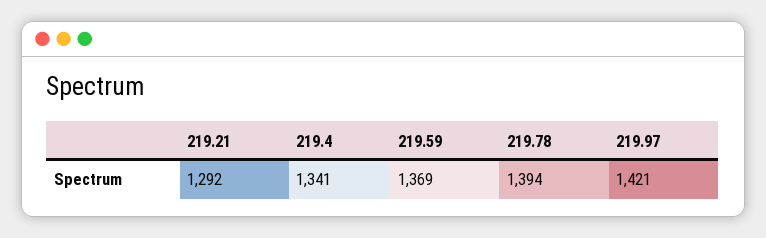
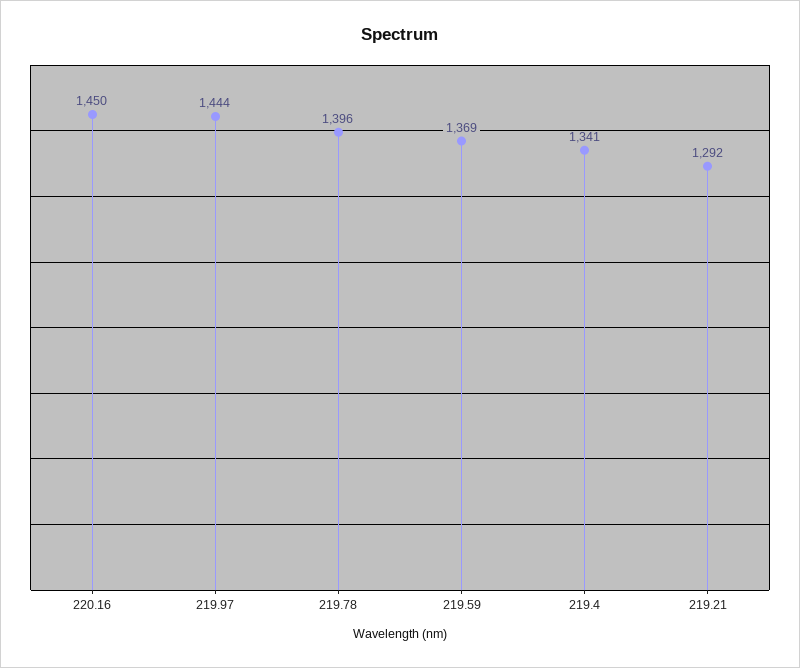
  {
    "219.21": 1292,
    "219.4": 1341,
    "219.59": 1369,
-   "219.78": 1394,
+   "219.78": 1396,
-   "219.97": 1421
+   "219.97": 1444,
+   "220.16": 1450
  }

